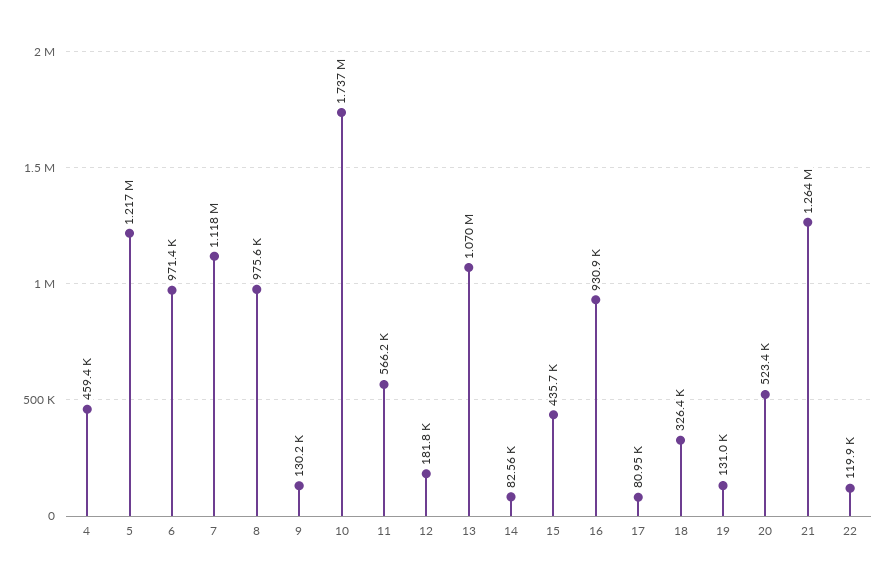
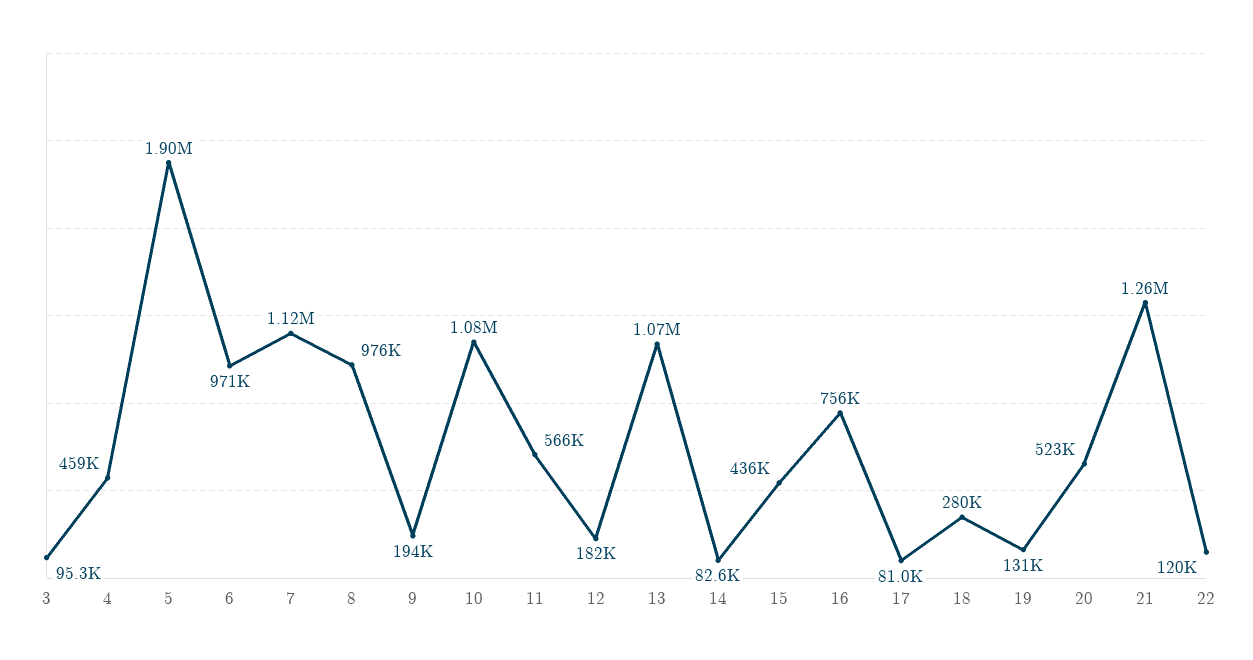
  {
    "4": 459400,
-   "5": 1217000,
+   "5": 1900000,
    "6": 971400,
    "7": 1118000,
    "8": 975600,
-   "9": 130200,
+   "9": 194000,
-   "10": 1737000,
+   "10": 1080000,
    "11": 566200,
    "12": 181800,
    "13": 1070000,
    "14": 82560,
    "15": 435700,
-   "16": 930900,
+   "16": 756000,
    "17": 80950,
-   "18": 326400,
+   "18": 280000,
    "19": 131000,
    "20": 523400,
    "21": 1264000,
-   "22": 119900
+   "22": 119900,
+   "3": 95300
  }

